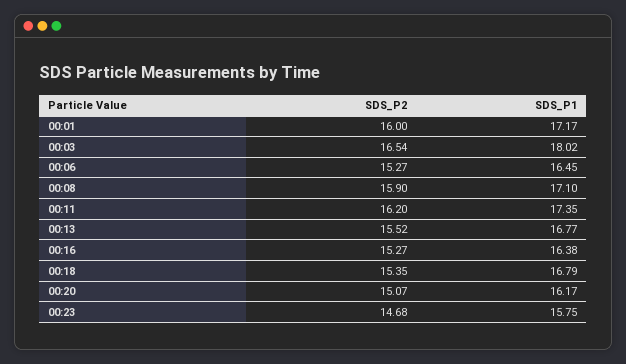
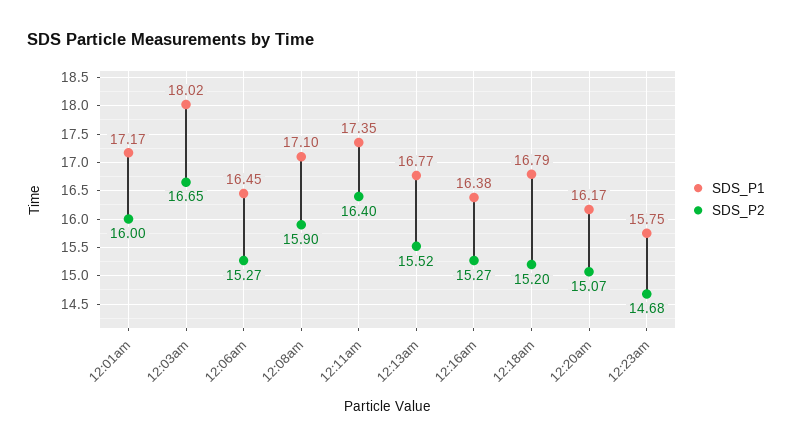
  {
    "SDS_P2": {
      "00:01": 16,
-     "00:03": 16.54,
+     "00:03": 16.65,
      "00:06": 15.27,
      "00:08": 15.9,
-     "00:11": 16.2,
+     "00:11": 16.4,
      "00:13": 15.52,
      "00:16": 15.27,
-     "00:18": 15.35,
+     "00:18": 15.2,
      "00:20": 15.07,
      "00:23": 14.68
    },
    "SDS_P1": {
      "00:01": 17.17,
      "00:03": 18.02,
      "00:06": 16.45,
      "00:08": 17.1,
      "00:11": 17.35,
      "00:13": 16.77,
      "00:16": 16.38,
      "00:18": 16.79,
      "00:20": 16.17,
      "00:23": 15.75
    }
  }

